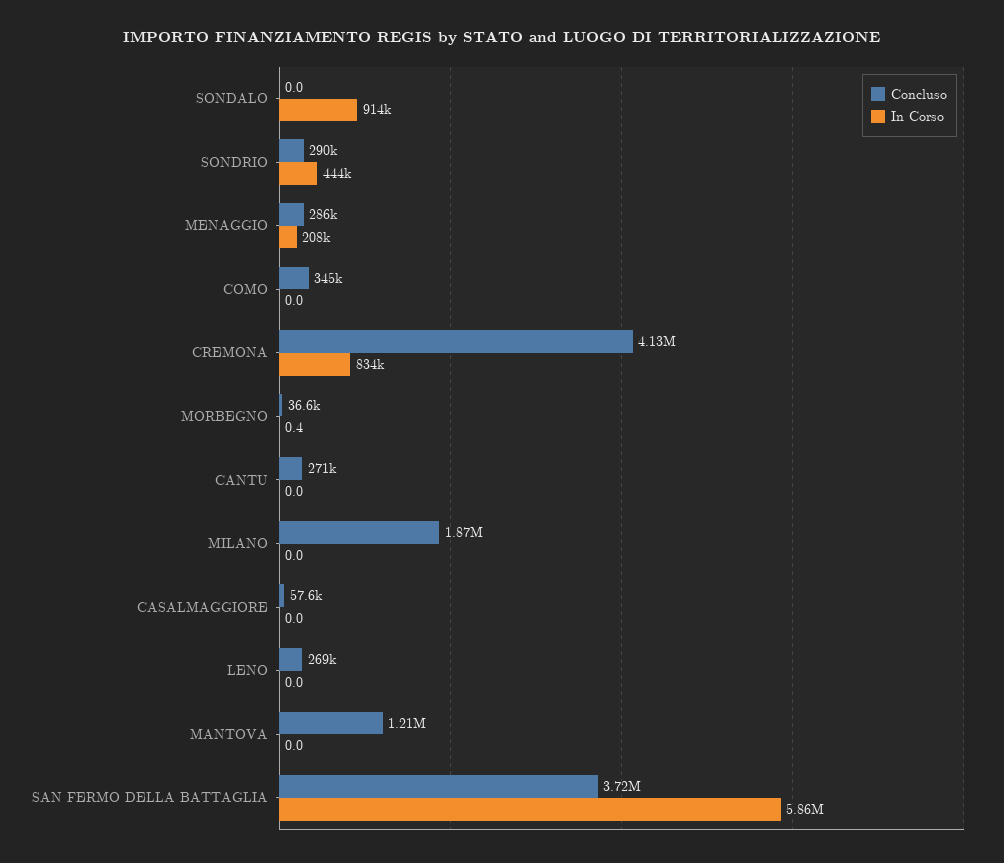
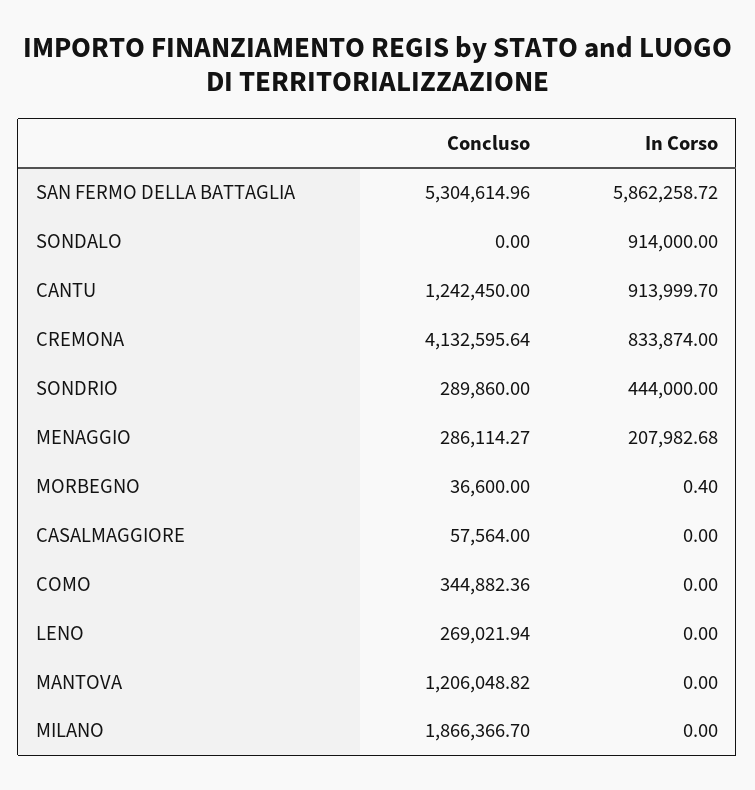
  {
    "Concluso": {
      "SONDALO": 0,
      "SONDRIO": 289860,
      "MENAGGIO": 286114.27,
      "COMO": 344882.36,
      "CREMONA": 4132595.64,
      "MORBEGNO": 36600,
-     "CANTU": 271000,
+     "CANTU": 1242450,
      "MILANO": 1866366.7,
      "CASALMAGGIORE": 57564,
      "LENO": 269021.94,
      "MANTOVA": 1206048.82,
-     "SAN FERMO DELLA BATTAGLIA": 3720000
+     "SAN FERMO DELLA BATTAGLIA": 5304614.96
    },
    "In Corso": {
      "SONDALO": 914000,
      "SONDRIO": 444000,
      "MENAGGIO": 207982.68,
      "COMO": 0,
      "CREMONA": 833874,
      "MORBEGNO": 0.4,
-     "CANTU": 0,
+     "CANTU": 913999.7,
      "MILANO": 0,
      "CASALMAGGIORE": 0,
      "LENO": 0,
      "MANTOVA": 0,
      "SAN FERMO DELLA BATTAGLIA": 5862258.72
    }
  }

